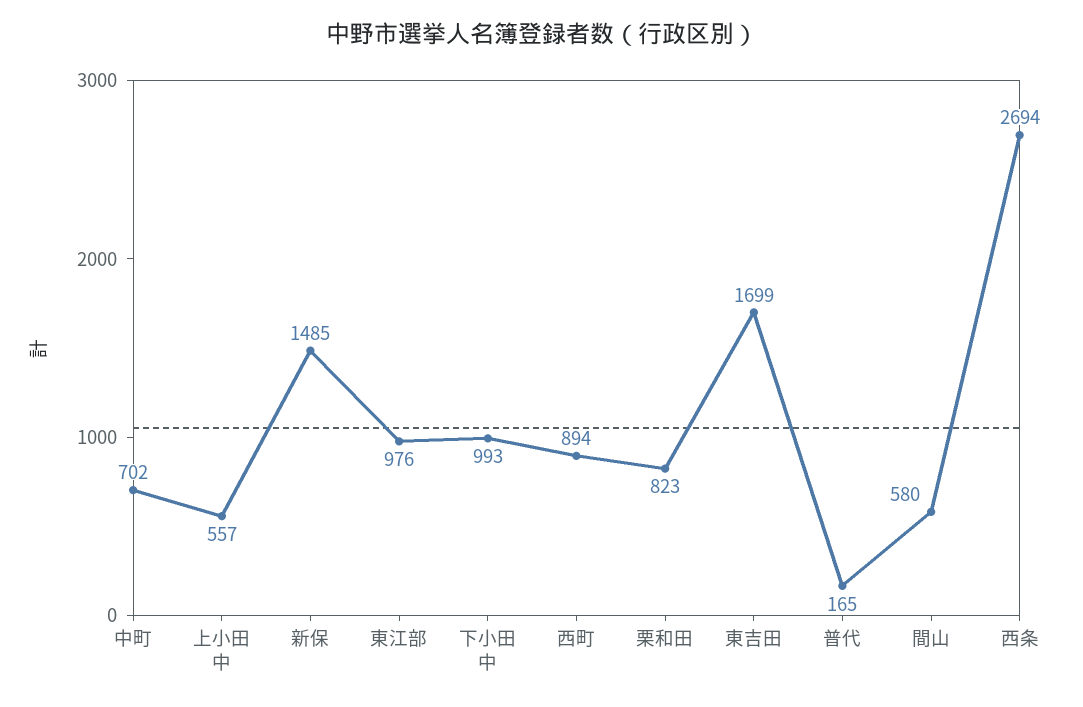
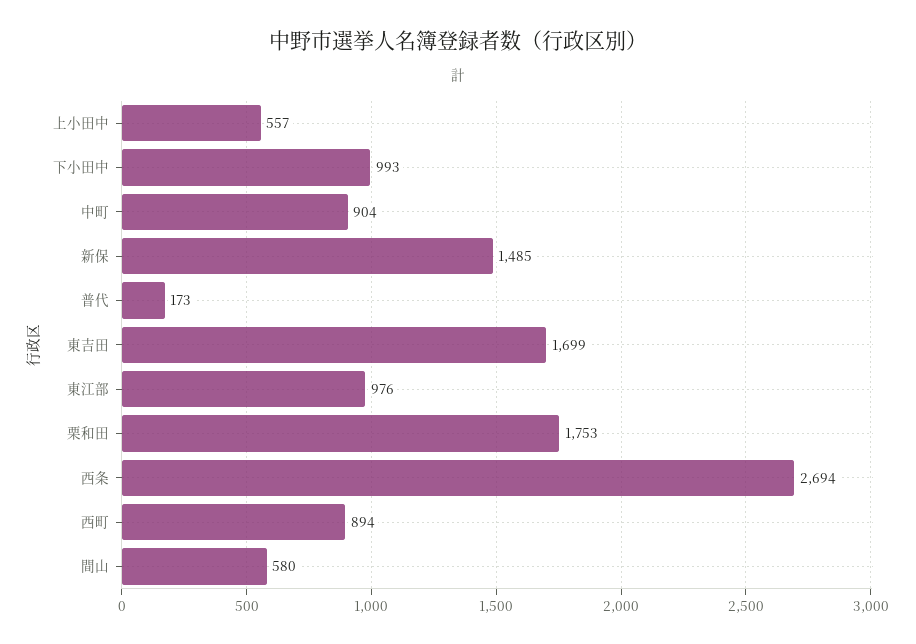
  {
-   "中町": 702,
+   "中町": 904,
    "上小田中": 557,
    "新保": 1485,
    "東江部": 976,
    "下小田中": 993,
    "西町": 894,
-   "栗和田": 823,
+   "栗和田": 1753,
    "東吉田": 1699,
-   "普代": 165,
+   "普代": 173,
    "間山": 580,
    "西条": 2694
  }

